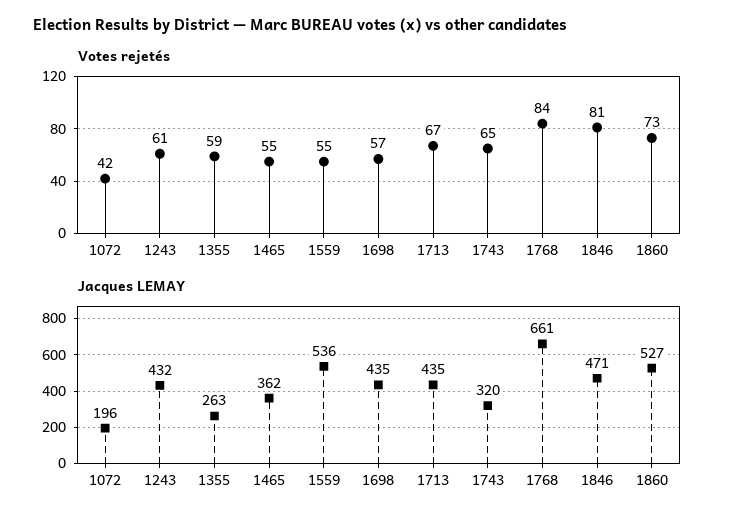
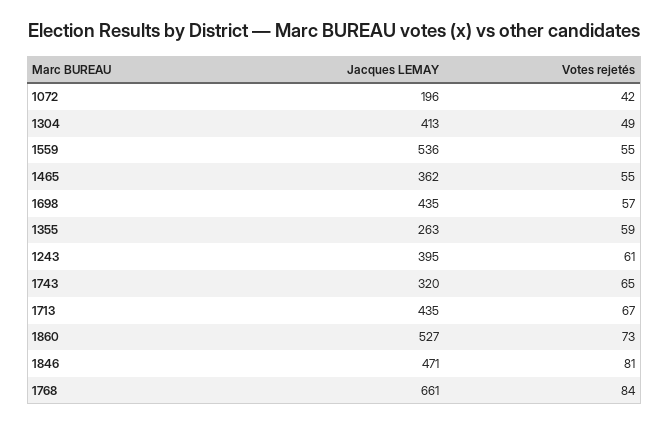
  {
    "Votes rejetés": {
      "1072": 42,
      "1243": 61,
      "1355": 59,
      "1465": 55,
      "1559": 55,
      "1698": 57,
      "1713": 67,
      "1743": 65,
      "1768": 84,
      "1846": 81,
-     "1860": 73
+     "1860": 73,
+     "1304": 49
    },
    "Jacques LEMAY": {
      "1072": 196,
-     "1243": 432,
+     "1243": 395,
      "1355": 263,
      "1465": 362,
      "1559": 536,
      "1698": 435,
      "1713": 435,
      "1743": 320,
      "1768": 661,
      "1846": 471,
-     "1860": 527
+     "1860": 527,
+     "1304": 413
    }
  }

